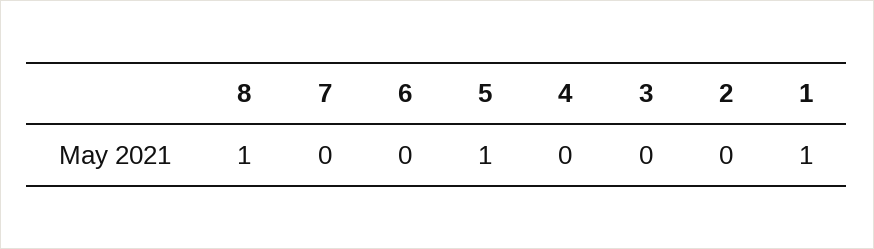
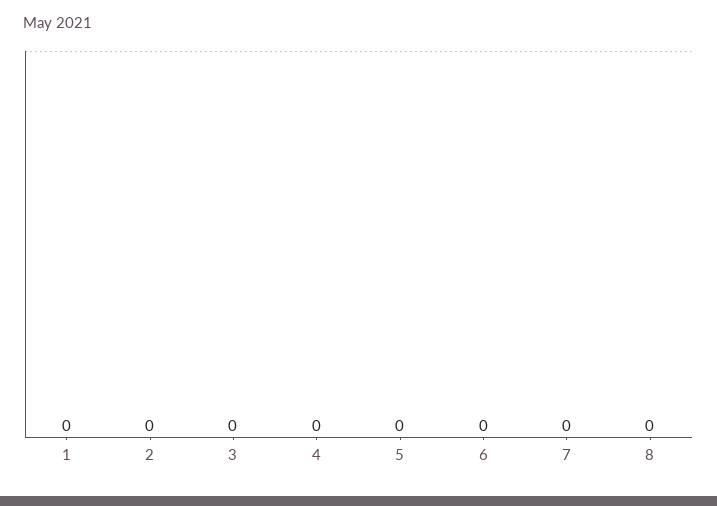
  {
-   "8": 1,
+   "8": 0,
    "7": 0,
    "6": 0,
-   "5": 1,
+   "5": 0,
    "4": 0,
    "3": 0,
    "2": 0,
-   "1": 1
+   "1": 0
  }

